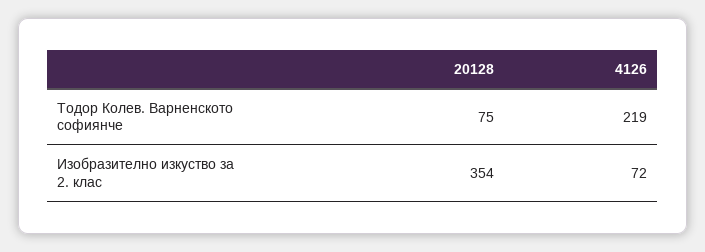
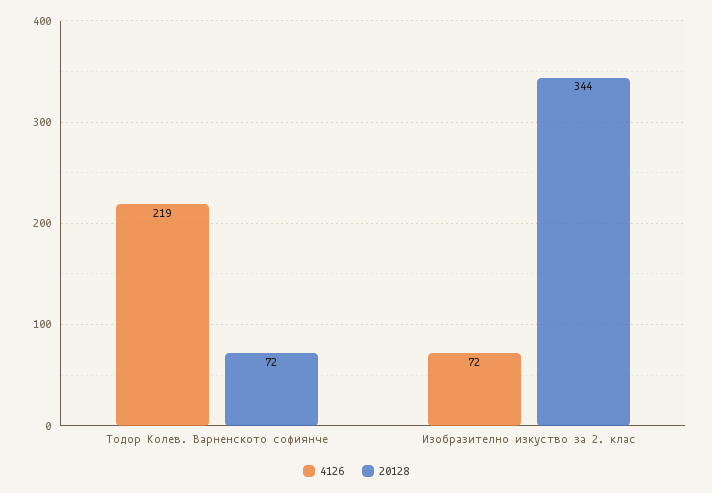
  {
    "20128": {
-     "Тодор Колев. Варненското софиянче": 75,
+     "Тодор Колев. Варненското софиянче": 72,
-     "Изобразително изкуство за 2. клас": 354
+     "Изобразително изкуство за 2. клас": 344
    },
    "4126": {
      "Тодор Колев. Варненското софиянче": 219,
      "Изобразително изкуство за 2. клас": 72
    }
  }

